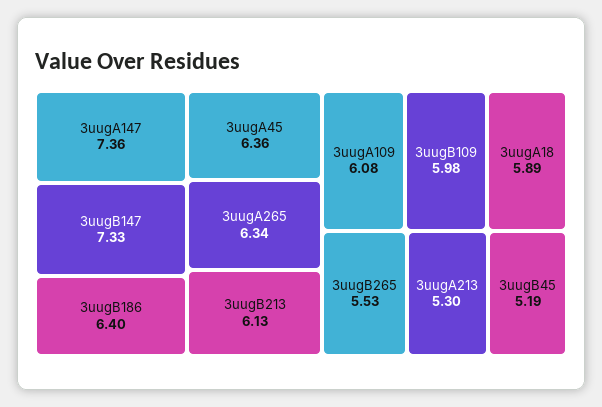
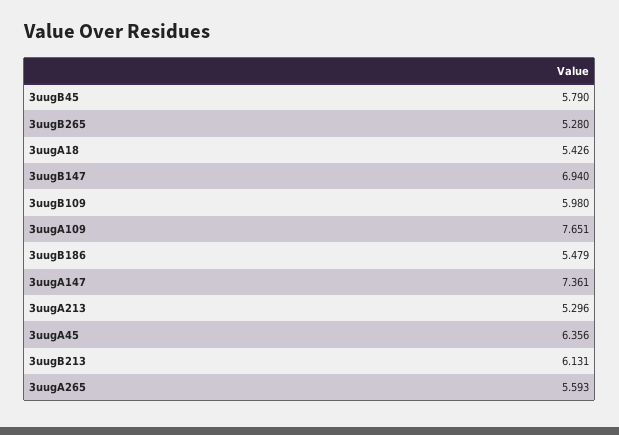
  {
    "3uugA147": 7.361,
-   "3uugB147": 7.33,
+   "3uugB147": 6.94,
-   "3uugB186": 6.4,
+   "3uugB186": 5.479,
    "3uugA45": 6.356,
-   "3uugA265": 6.34,
+   "3uugA265": 5.593,
    "3uugB213": 6.131,
-   "3uugA109": 6.08,
+   "3uugA109": 7.651,
    "3uugB109": 5.98,
-   "3uugA18": 5.89,
+   "3uugA18": 5.426,
-   "3uugB265": 5.53,
+   "3uugB265": 5.28,
    "3uugA213": 5.296,
-   "3uugB45": 5.19
+   "3uugB45": 5.79
  }

